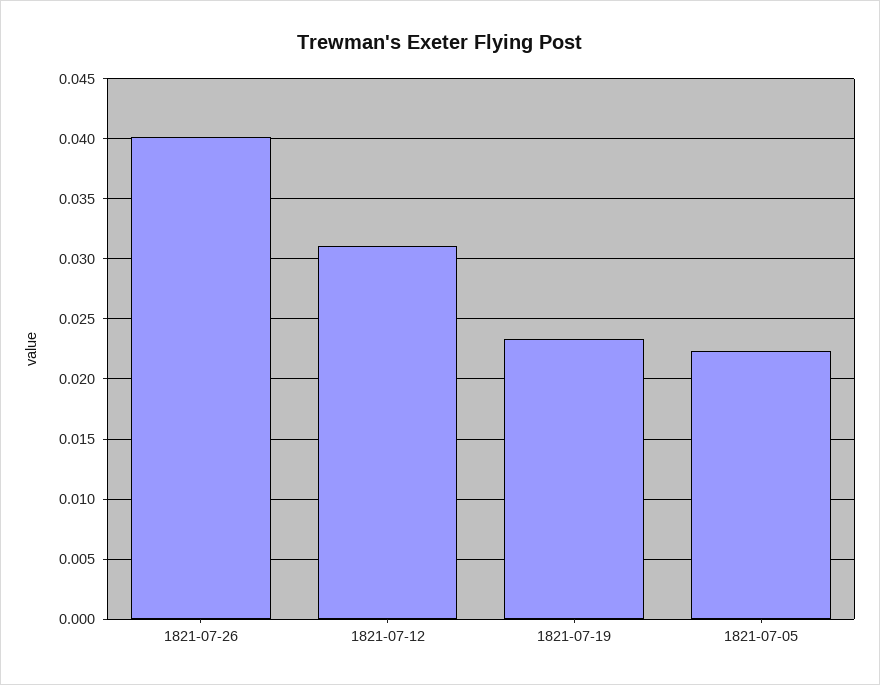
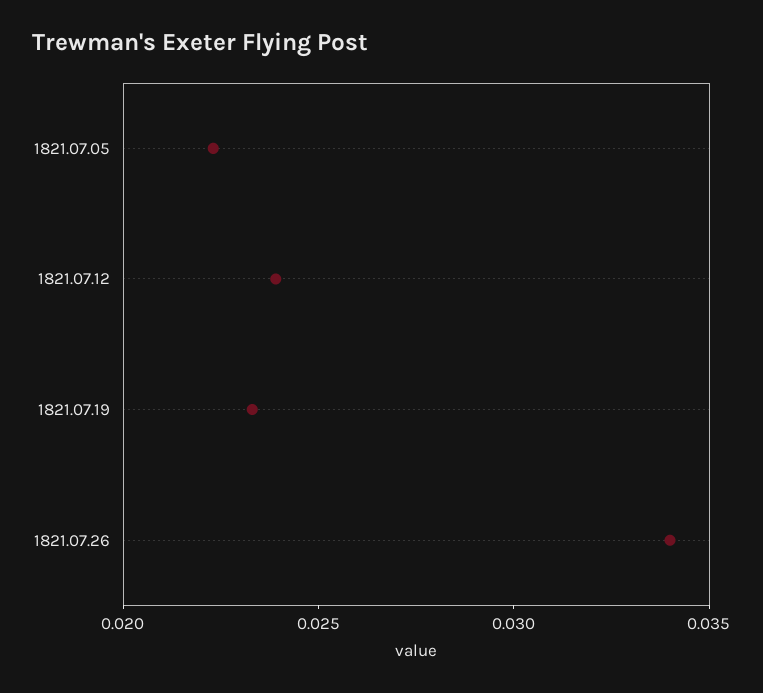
  {
-   "1821-07-26": 0.04,
+   "1821-07-26": 0.034,
-   "1821-07-12": 0.031,
+   "1821-07-12": 0.024,
    "1821-07-19": 0.0235,
    "1821-07-05": 0.0225
  }

